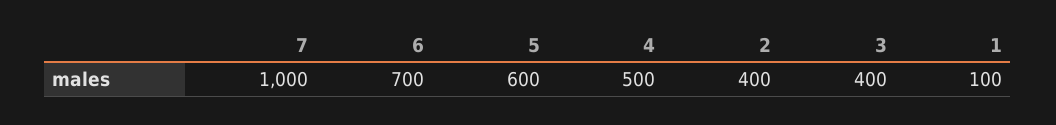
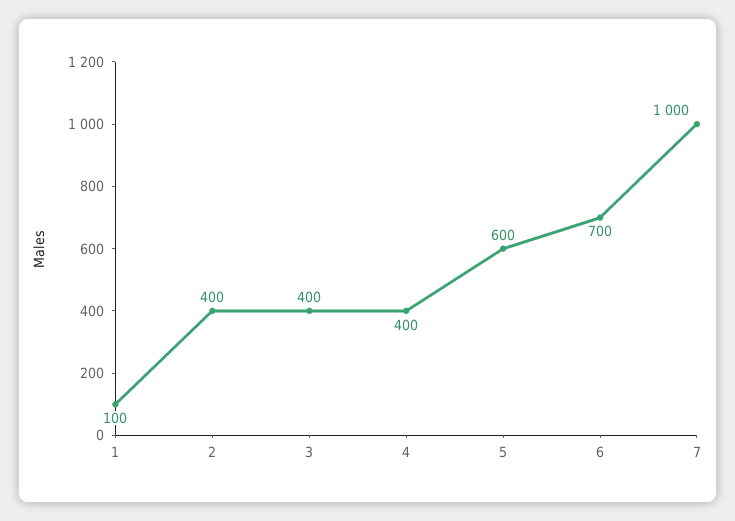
  {
    "7": 1000,
    "6": 700,
    "5": 600,
-   "4": 500,
+   "4": 400,
    "2": 400,
    "3": 400,
    "1": 100
  }

